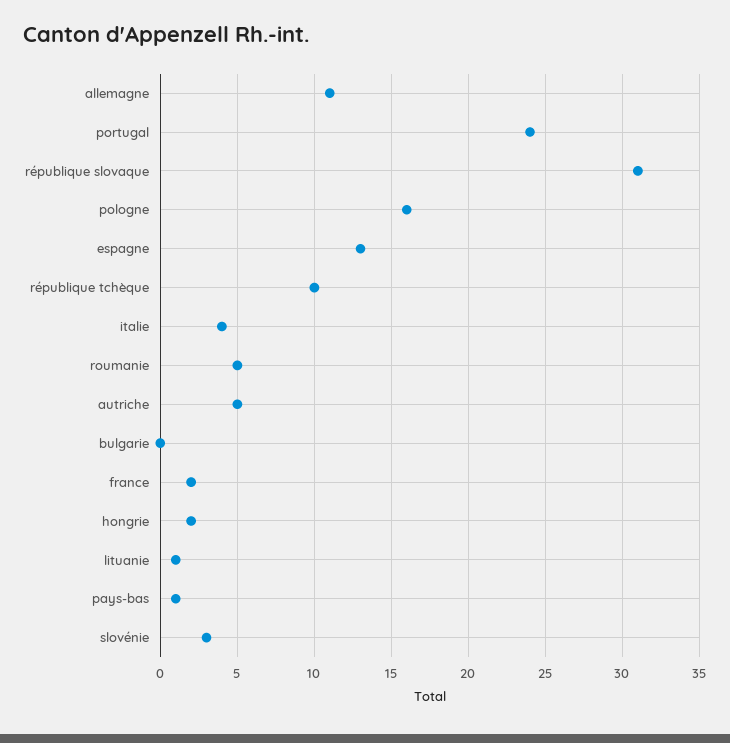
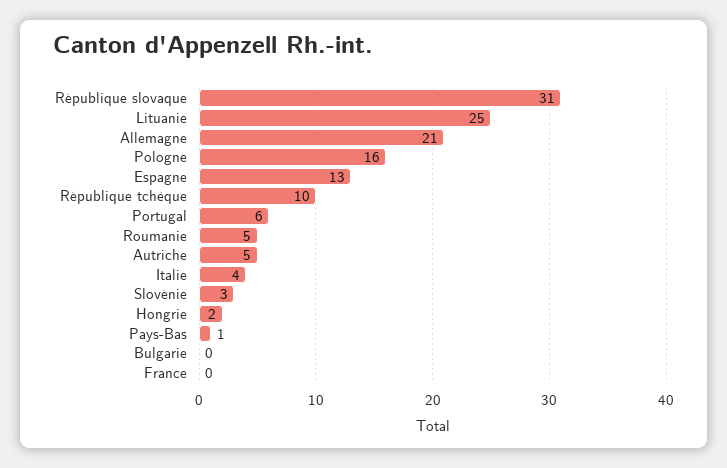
  {
-   "allemagne": 11,
+   "allemagne": 21,
-   "portugal": 24,
+   "portugal": 6,
    "république slovaque": 31,
    "pologne": 16,
    "espagne": 13,
    "république tchèque": 10,
    "italie": 4,
    "roumanie": 5,
    "autriche": 5,
    "bulgarie": 0,
-   "france": 2,
+   "france": 0,
    "hongrie": 2,
-   "lituanie": 1,
+   "lituanie": 25,
    "pays-bas": 1,
    "slovénie": 3
  }

